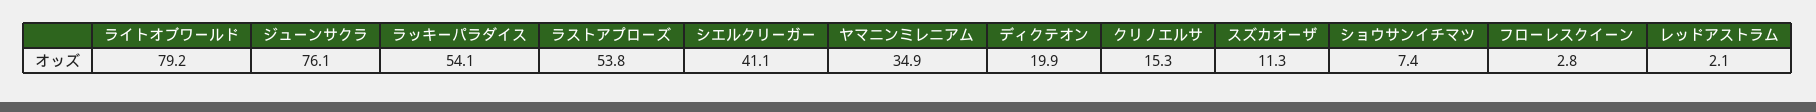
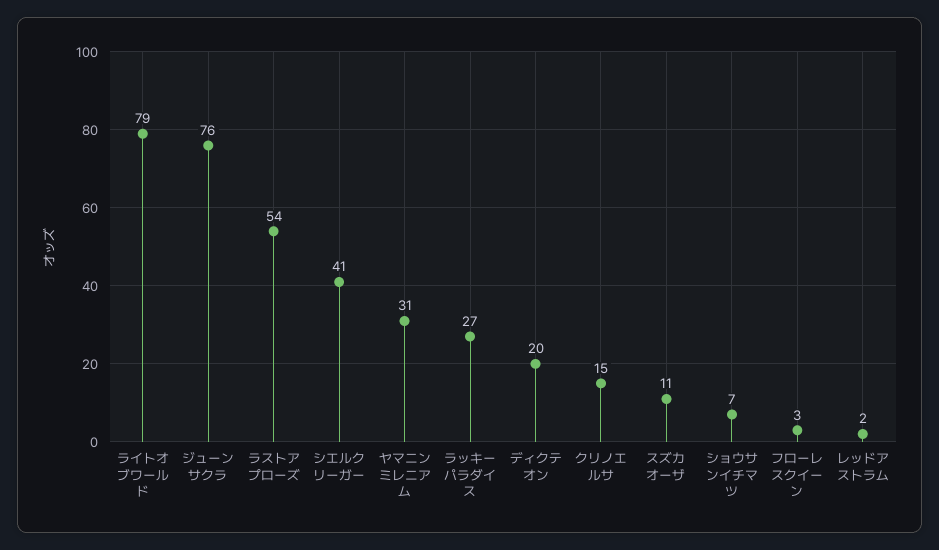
  {
    "ライトオブワールド": 79.2,
    "ジューンサクラ": 76.1,
-   "ラッキーパラダイス": 54.1,
+   "ラッキーパラダイス": 27,
    "ラストアプローズ": 53.8,
    "シエルクリーガー": 41.1,
-   "ヤマニンミレニアム": 34.9,
+   "ヤマニンミレニアム": 31,
    "ディクテオン": 19.9,
    "クリノエルサ": 15.3,
    "スズカオーザ": 11.3,
    "ショウサンイチマツ": 7.4,
    "フローレスクイーン": 2.8,
    "レッドアストラム": 2.1
  }

